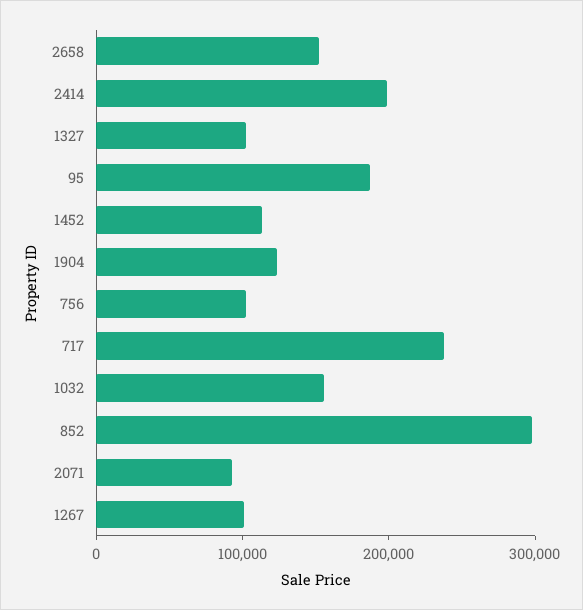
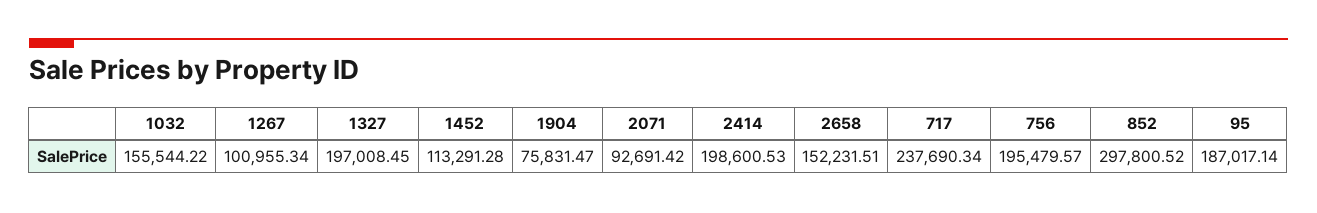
  {
    "2658": 152231.51,
    "2414": 198600.53,
-   "1327": 100000,
+   "1327": 197008.45,
    "95": 187017.14,
    "1452": 113291.28,
-   "1904": 120000,
+   "1904": 75831.47,
-   "756": 100000,
+   "756": 195479.57,
    "717": 237690.34,
    "1032": 155544.22,
    "852": 297800.52,
    "2071": 92691.42,
    "1267": 100955.34
  }

